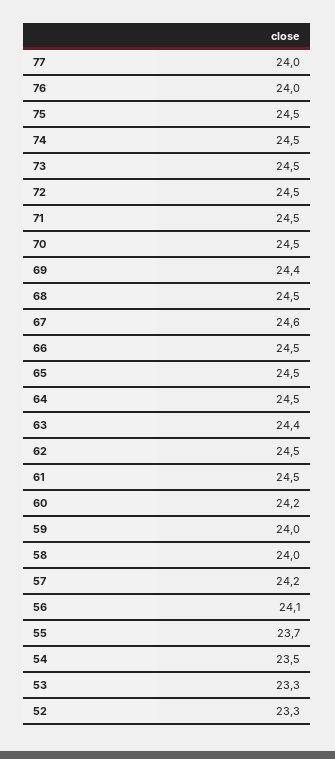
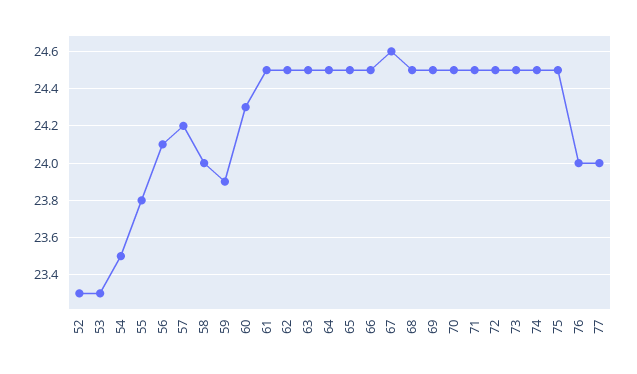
  {
    "77": 24,
    "76": 24,
    "75": 24.5,
    "74": 24.5,
    "73": 24.5,
    "72": 24.5,
    "71": 24.5,
    "70": 24.5,
-   "69": 24.4,
+   "69": 24.5,
    "68": 24.5,
    "67": 24.6,
    "66": 24.5,
    "65": 24.5,
    "64": 24.5,
-   "63": 24.4,
+   "63": 24.5,
    "62": 24.5,
    "61": 24.5,
-   "60": 24.2,
+   "60": 24.3,
-   "59": 24,
+   "59": 23.9,
    "58": 24,
    "57": 24.2,
    "56": 24.1,
-   "55": 23.7,
+   "55": 23.8,
    "54": 23.5,
    "53": 23.3,
    "52": 23.3
  }

